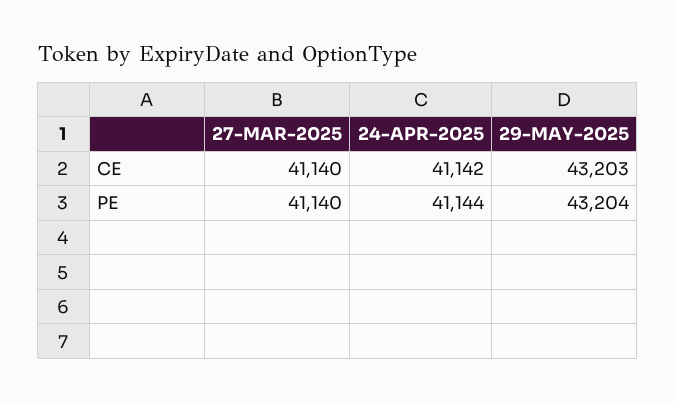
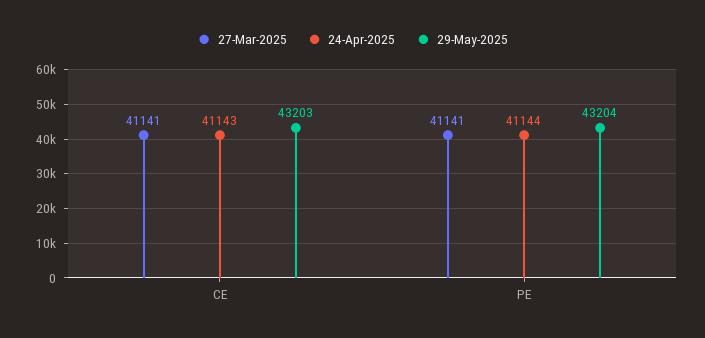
  {
    "27-MAR-2025": {
-     "CE": 41140,
+     "CE": 41141,
-     "PE": 41140
+     "PE": 41141
    },
    "24-APR-2025": {
-     "CE": 41142,
+     "CE": 41143,
      "PE": 41144
    },
    "29-MAY-2025": {
      "CE": 43203,
      "PE": 43204
    }
  }

